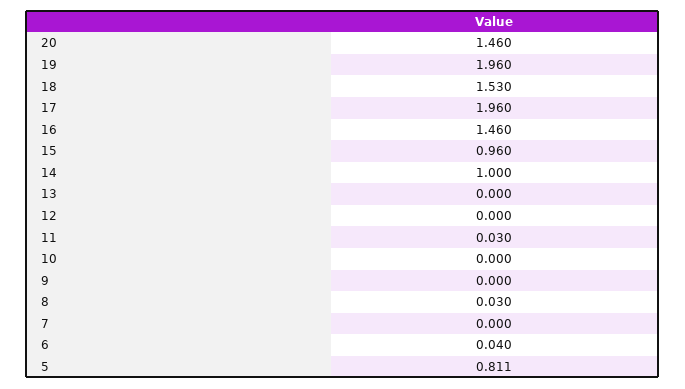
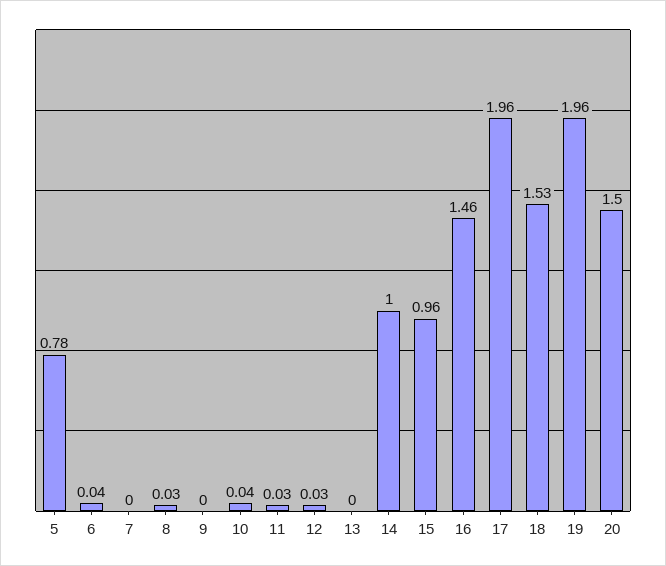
  {
-   "20": 1.46,
+   "20": 1.5,
    "19": 1.96,
    "18": 1.53,
    "17": 1.96,
    "16": 1.46,
    "15": 0.96,
    "14": 1,
    "13": 0,
-   "12": 0,
+   "12": 0.03,
    "11": 0.03,
-   "10": 0,
+   "10": 0.04,
    "9": 0,
    "8": 0.03,
    "7": 0,
    "6": 0.04,
-   "5": 0.811
+   "5": 0.78
  }

